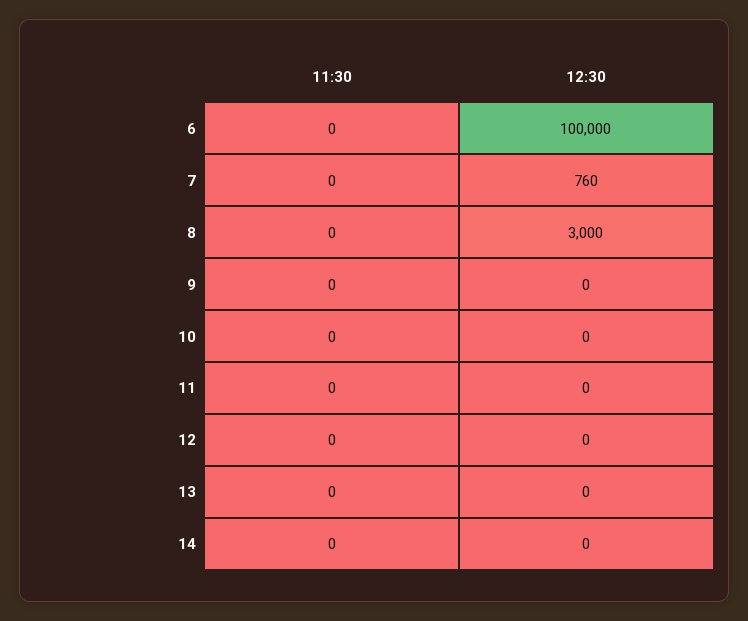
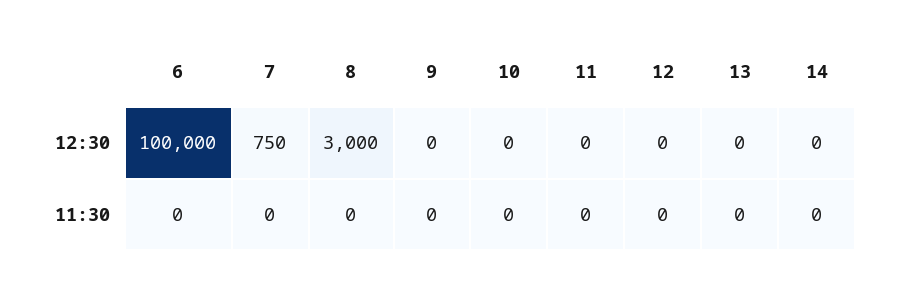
  {
    "11:30": {
      "6": 0,
      "7": 0,
      "8": 0,
      "9": 0,
      "10": 0,
      "11": 0,
      "12": 0,
      "13": 0,
      "14": 0
    },
    "12:30": {
      "6": 100000,
-     "7": 760,
+     "7": 750,
      "8": 3000,
      "9": 0,
      "10": 0,
      "11": 0,
      "12": 0,
      "13": 0,
      "14": 0
    }
  }

